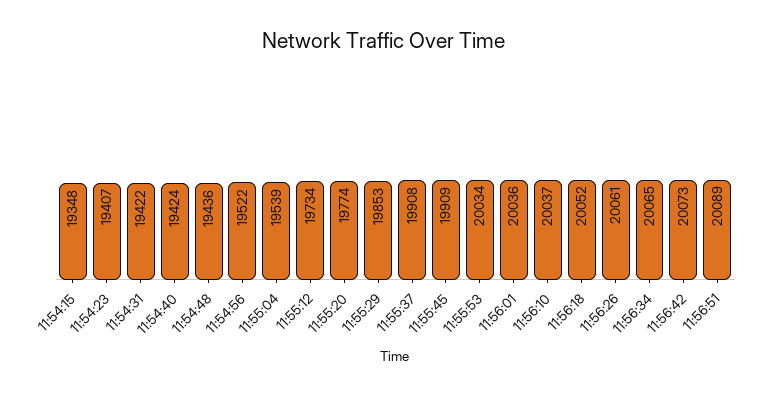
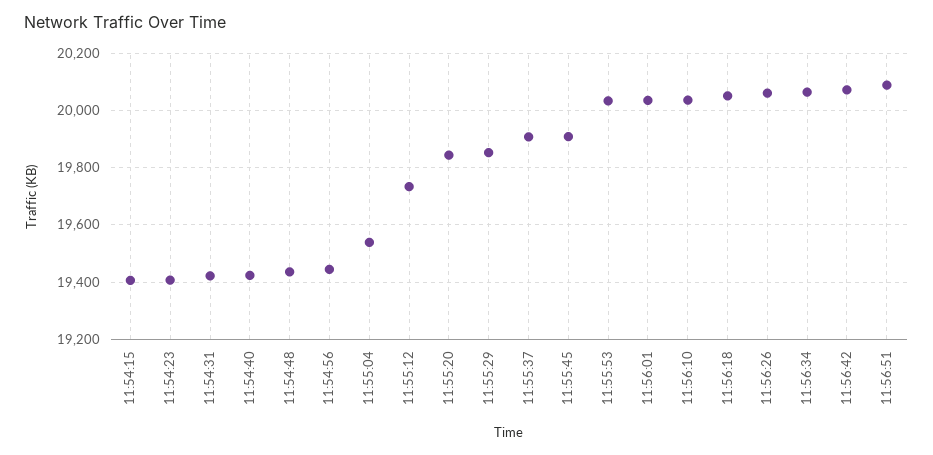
  {
-   "11:54:15": 19348,
+   "11:54:15": 19400,
    "11:54:23": 19407,
    "11:54:31": 19422,
    "11:54:40": 19424,
    "11:54:48": 19436,
-   "11:54:56": 19522,
+   "11:54:56": 19450,
    "11:55:04": 19539,
    "11:55:12": 19734,
-   "11:55:20": 19774,
+   "11:55:20": 19850,
    "11:55:29": 19853,
    "11:55:37": 19908,
    "11:55:45": 19909,
    "11:55:53": 20034,
    "11:56:01": 20036,
    "11:56:10": 20037,
    "11:56:18": 20052,
    "11:56:26": 20061,
    "11:56:34": 20065,
    "11:56:42": 20073,
    "11:56:51": 20089
  }

